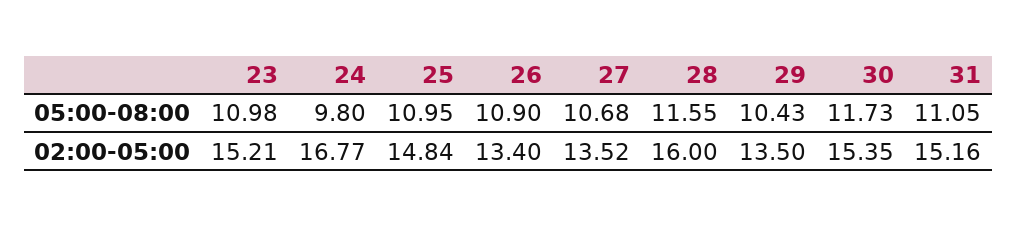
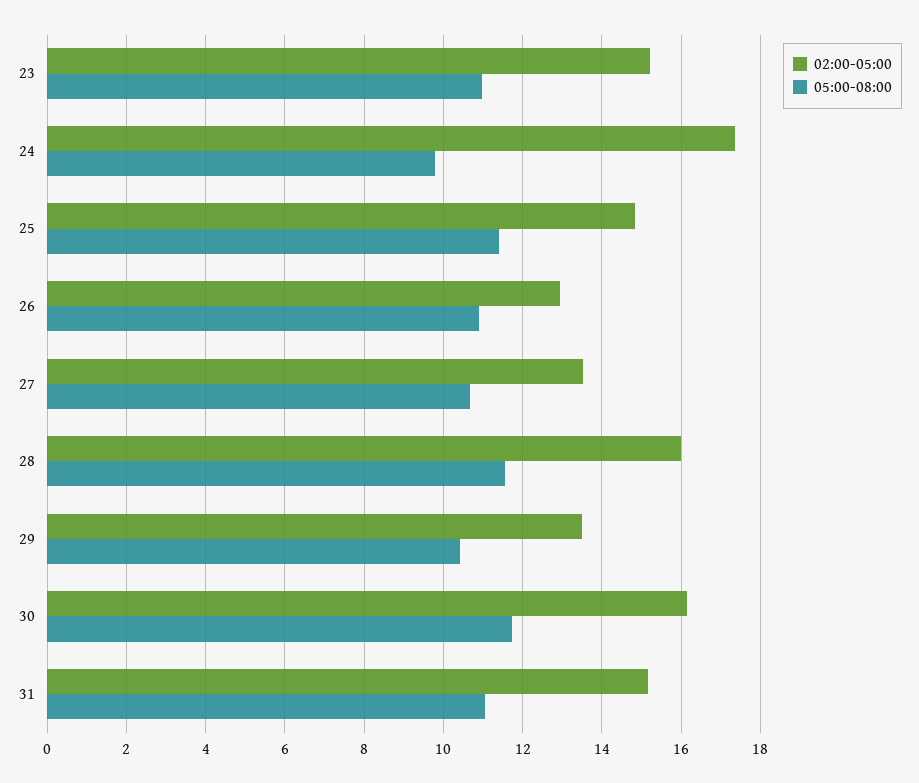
  {
    "05:00-08:00": {
      "23": 10.98,
      "24": 9.8,
-     "25": 10.95,
+     "25": 11.4,
      "26": 10.9,
      "27": 10.68,
      "28": 11.55,
      "29": 10.43,
      "30": 11.73,
      "31": 11.05
    },
    "02:00-05:00": {
      "23": 15.21,
-     "24": 16.77,
+     "24": 17.4,
      "25": 14.84,
-     "26": 13.4,
+     "26": 13,
      "27": 13.52,
      "28": 16,
      "29": 13.5,
-     "30": 15.35,
+     "30": 16.2,
      "31": 15.16
    }
  }

